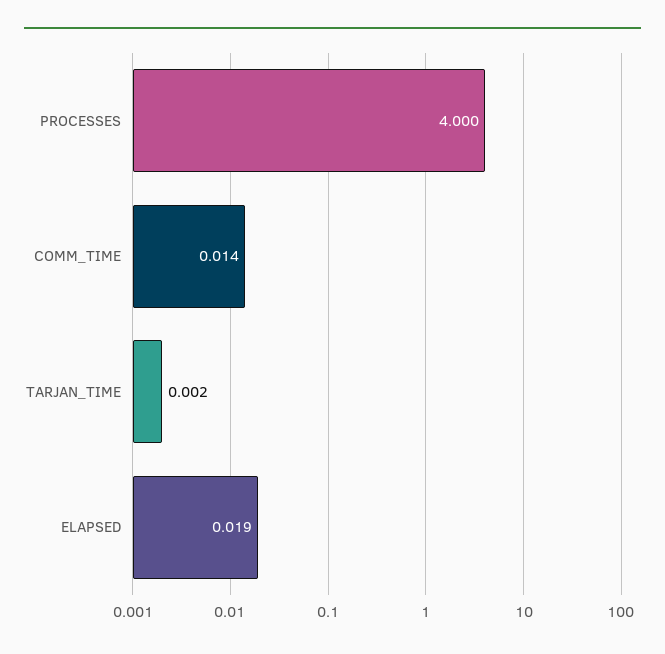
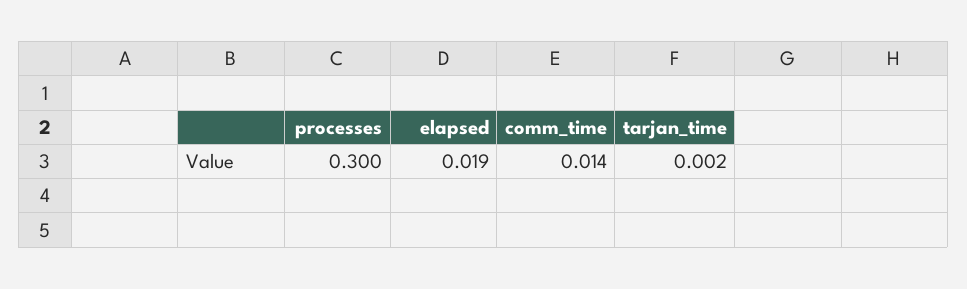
  {
-   "PROCESSES": 4,
+   "PROCESSES": 0.3,
    "COMM_TIME": 0.014,
    "TARJAN_TIME": 0.002,
    "ELAPSED": 0.019
  }

